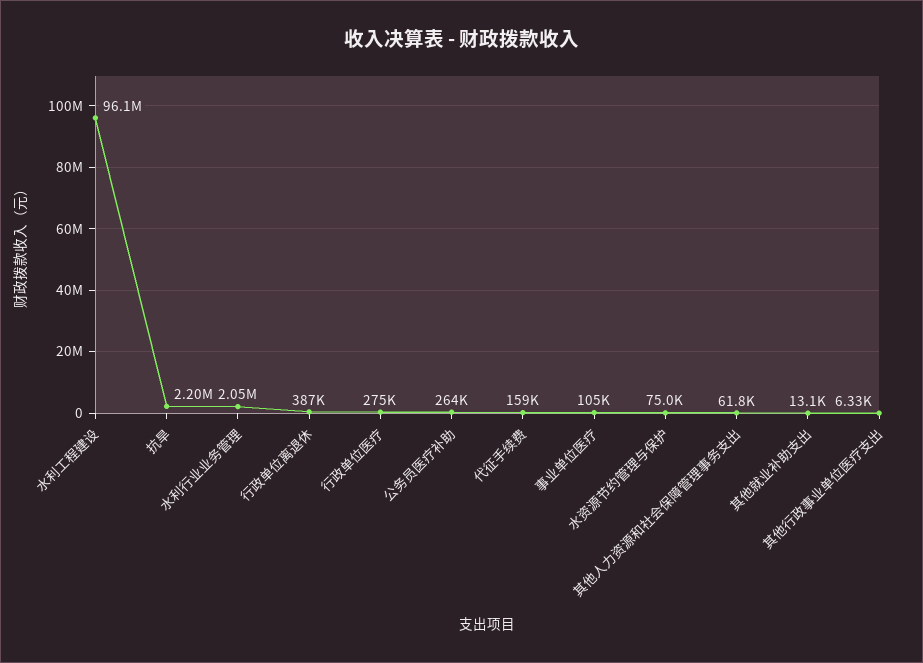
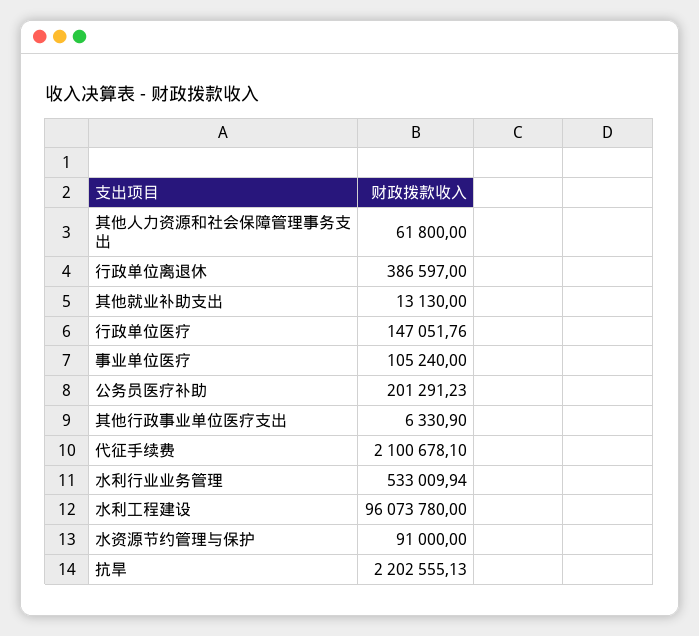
  {
    "水利工程建设": 96073780,
    "抗旱": 2202555.13,
-   "水利行业业务管理": 2050000,
+   "水利行业业务管理": 533009.94,
    "行政单位离退休": 386597,
-   "行政单位医疗": 275000,
+   "行政单位医疗": 147051.76,
-   "公务员医疗补助": 264000,
+   "公务员医疗补助": 201291.23,
-   "代征手续费": 159000,
+   "代征手续费": 2100678.1,
    "事业单位医疗": 105240,
-   "水资源节约管理与保护": 75000,
+   "水资源节约管理与保护": 91000,
    "其他人力资源和社会保障管理事务支出": 61800,
    "其他就业补助支出": 13130,
    "其他行政事业单位医疗支出": 6330.9
  }

